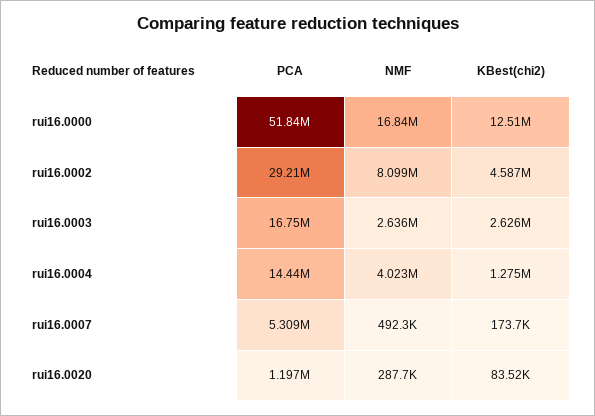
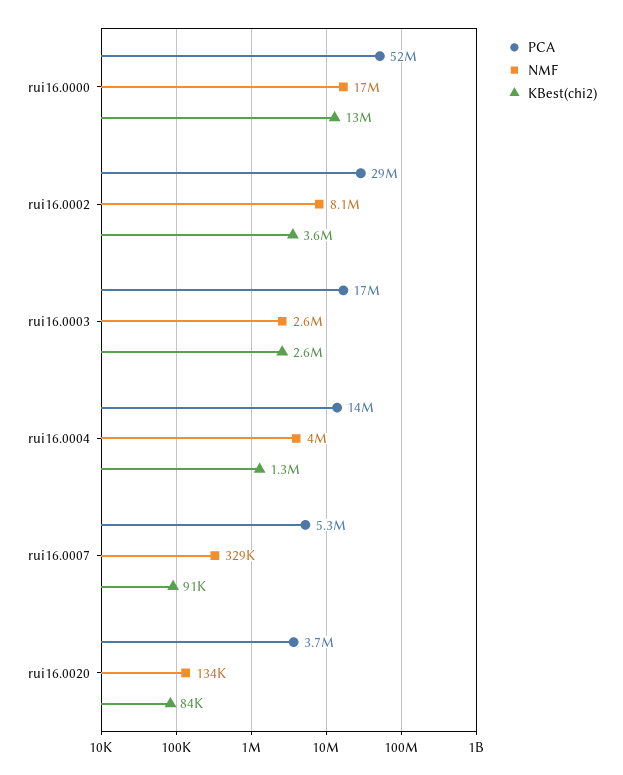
  {
    "PCA": {
      "rui16.0000": 51840000,
      "rui16.0002": 29210000,
      "rui16.0003": 16750000,
      "rui16.0004": 14440000,
      "rui16.0007": 5309000,
-     "rui16.0020": 1197000
+     "rui16.0020": 3700000
    },
    "NMF": {
      "rui16.0000": 16840000,
      "rui16.0002": 8099000,
      "rui16.0003": 2636000,
      "rui16.0004": 4023000,
-     "rui16.0007": 492300,
+     "rui16.0007": 329000,
-     "rui16.0020": 287700
+     "rui16.0020": 134000
    },
    "KBest(chi2)": {
      "rui16.0000": 12510000,
-     "rui16.0002": 4587000,
+     "rui16.0002": 3600000,
      "rui16.0003": 2626000,
      "rui16.0004": 1275000,
-     "rui16.0007": 173700,
+     "rui16.0007": 91000,
      "rui16.0020": 83520
    }
  }

